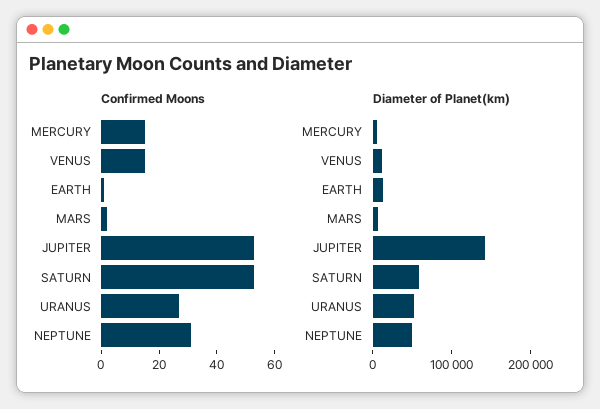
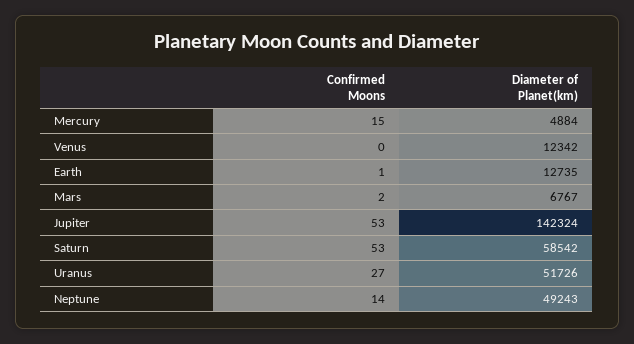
  {
    "Confirmed Moons": {
      "MERCURY": 15,
-     "VENUS": 15,
+     "VENUS": 0,
      "EARTH": 1,
      "MARS": 2,
      "JUPITER": 53,
      "SATURN": 53,
      "URANUS": 27,
-     "NEPTUNE": 30
+     "NEPTUNE": 14
    },
    "Diameter of Planet(km)": {
      "MERCURY": 4884,
      "VENUS": 12342,
      "EARTH": 12735,
      "MARS": 6767,
      "JUPITER": 142324,
      "SATURN": 58542,
      "URANUS": 51726,
      "NEPTUNE": 49243
    }
  }

